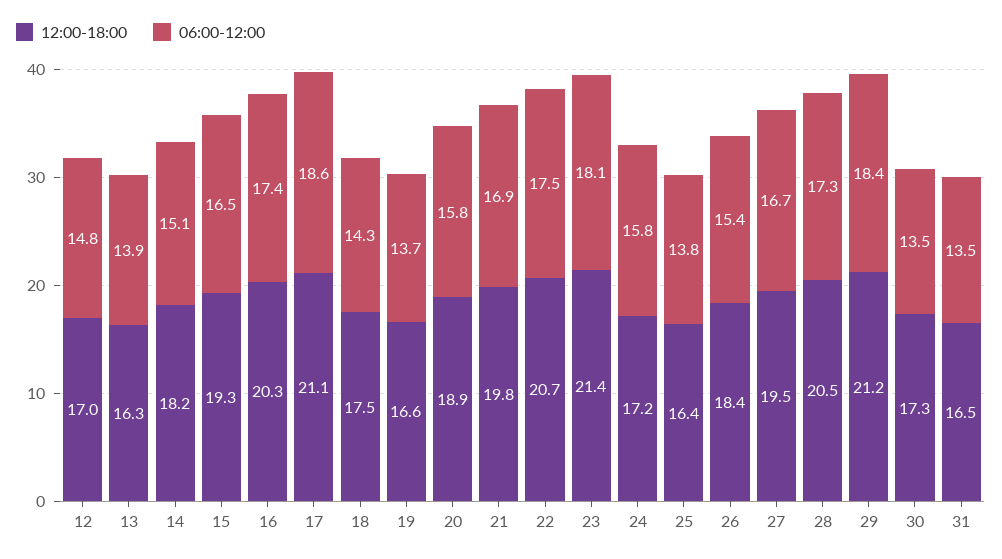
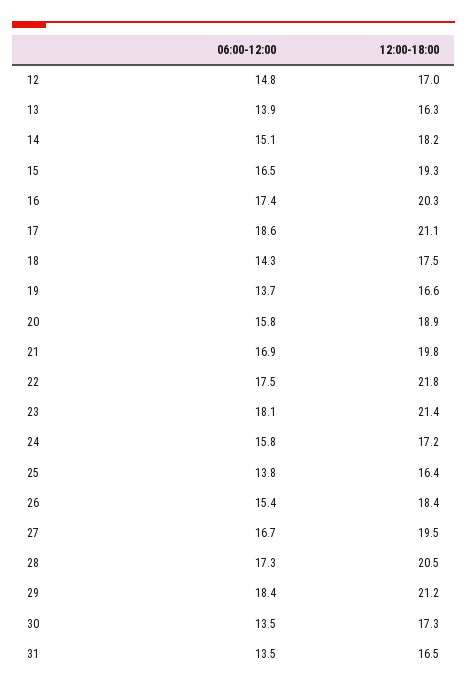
  {
    "12:00-18:00": {
      "12": 17,
      "13": 16.3,
      "14": 18.2,
      "15": 19.3,
      "16": 20.3,
      "17": 21.1,
      "18": 17.5,
      "19": 16.6,
      "20": 18.9,
      "21": 19.8,
-     "22": 20.7,
+     "22": 21.8,
      "23": 21.4,
      "24": 17.2,
      "25": 16.4,
      "26": 18.4,
      "27": 19.5,
      "28": 20.5,
      "29": 21.2,
      "30": 17.3,
      "31": 16.5
    },
    "06:00-12:00": {
      "12": 14.8,
      "13": 13.9,
      "14": 15.1,
      "15": 16.5,
      "16": 17.4,
      "17": 18.6,
      "18": 14.3,
      "19": 13.7,
      "20": 15.8,
      "21": 16.9,
      "22": 17.5,
      "23": 18.1,
      "24": 15.8,
      "25": 13.8,
      "26": 15.4,
      "27": 16.7,
      "28": 17.3,
      "29": 18.4,
      "30": 13.5,
      "31": 13.5
    }
  }

